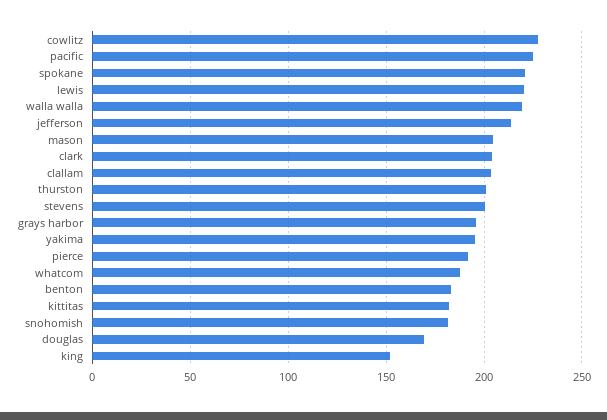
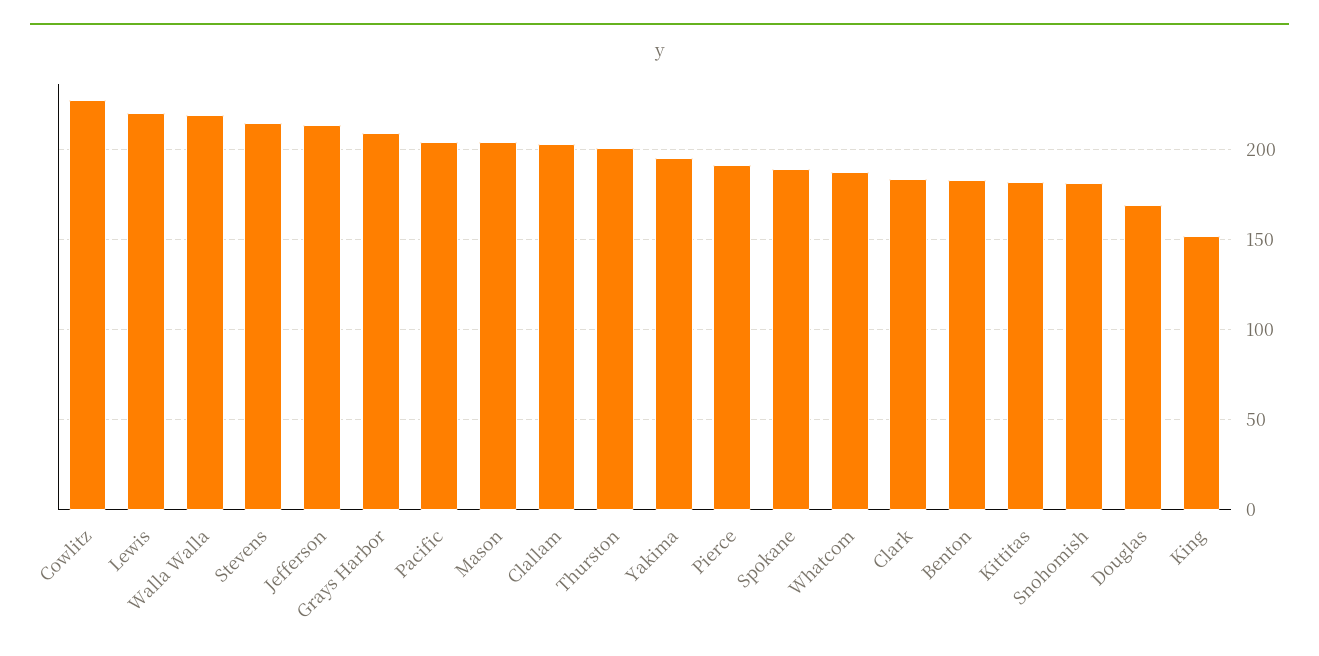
  {
    "cowlitz": 230,
-   "pacific": 225,
+   "pacific": 205,
-   "spokane": 220,
+   "spokane": 190,
    "lewis": 220,
    "walla walla": 220,
    "jefferson": 215,
    "mason": 205,
-   "clark": 205,
+   "clark": 185,
    "clallam": 205,
    "thurston": 200,
-   "stevens": 200,
+   "stevens": 215,
-   "grays harbor": 195,
+   "grays harbor": 210,
    "yakima": 195,
    "pierce": 190,
    "whatcom": 190,
    "benton": 185,
    "kittitas": 180,
    "snohomish": 180,
    "douglas": 170,
    "king": 150
  }

